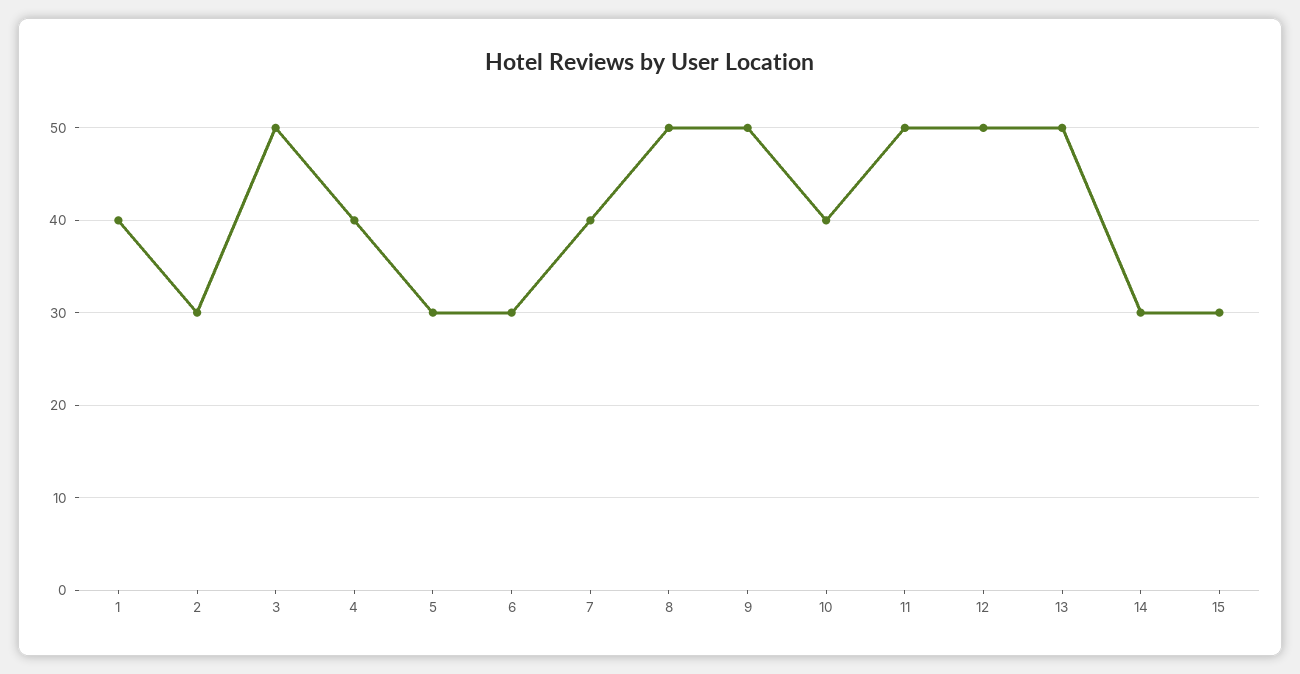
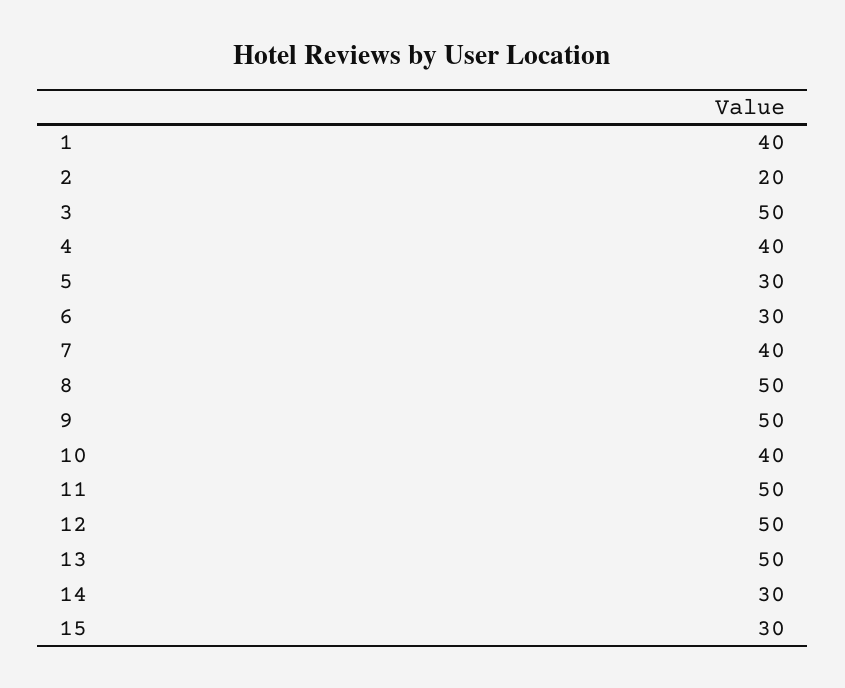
  {
    "1": 40,
-   "2": 30,
+   "2": 20,
    "3": 50,
    "4": 40,
    "5": 30,
    "6": 30,
    "7": 40,
    "8": 50,
    "9": 50,
    "10": 40,
    "11": 50,
    "12": 50,
    "13": 50,
    "14": 30,
    "15": 30
  }

